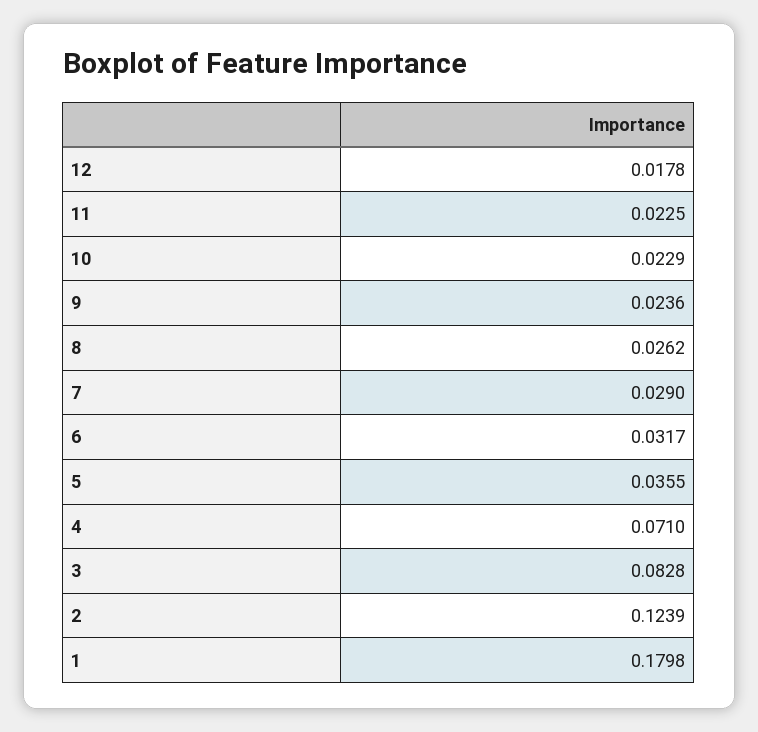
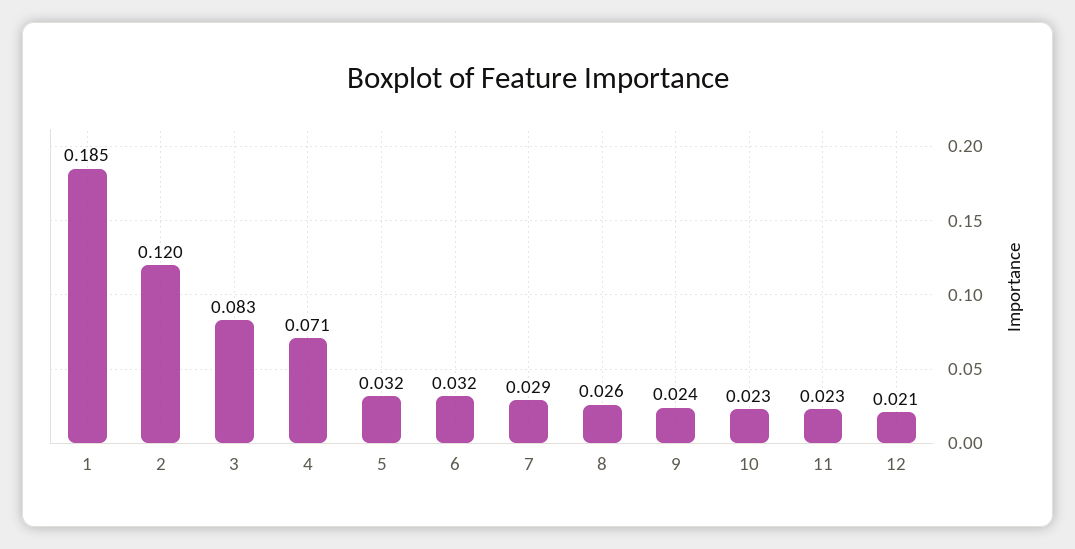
  {
-   "12": 0.0178,
+   "12": 0.021,
    "11": 0.0225,
    "10": 0.0229,
    "9": 0.0236,
    "8": 0.0262,
    "7": 0.029,
    "6": 0.0317,
-   "5": 0.0355,
+   "5": 0.032,
    "4": 0.071,
    "3": 0.0828,
-   "2": 0.1239,
+   "2": 0.12,
-   "1": 0.1798
+   "1": 0.185
  }

